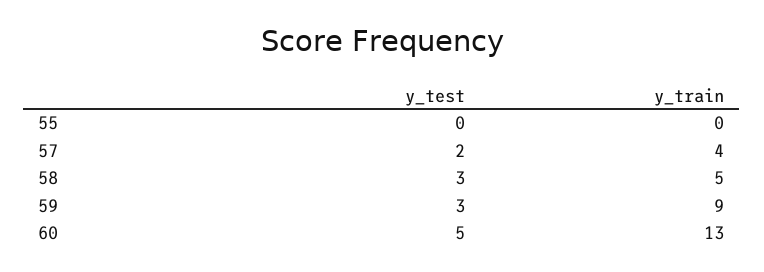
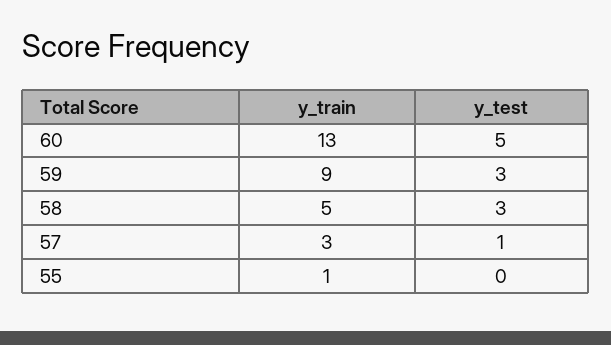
  {
    "y_test": {
      "55": 0,
-     "57": 2,
+     "57": 1,
      "58": 3,
      "59": 3,
      "60": 5
    },
    "y_train": {
-     "55": 0,
+     "55": 1,
-     "57": 4,
+     "57": 3,
      "58": 5,
      "59": 9,
      "60": 13
    }
  }

